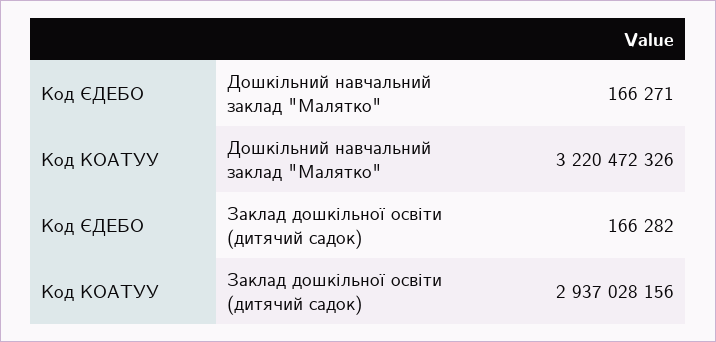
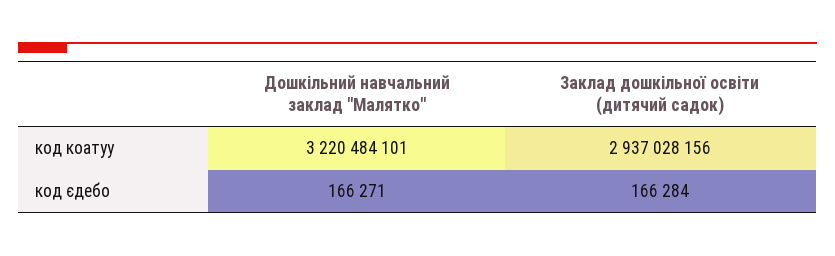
  {
    "Код ЄДЕБО": {
      "Дошкільний навчальний заклад \"Малятко\"": 166271,
-     "Заклад дошкільної освіти (дитячий садок)": 166282
+     "Заклад дошкільної освіти (дитячий садок)": 166284
    },
    "Код КОАТУУ": {
-     "Дошкільний навчальний заклад \"Малятко\"": 3220472326,
+     "Дошкільний навчальний заклад \"Малятко\"": 3220484101,
      "Заклад дошкільної освіти (дитячий садок)": 2937028156
    }
  }

